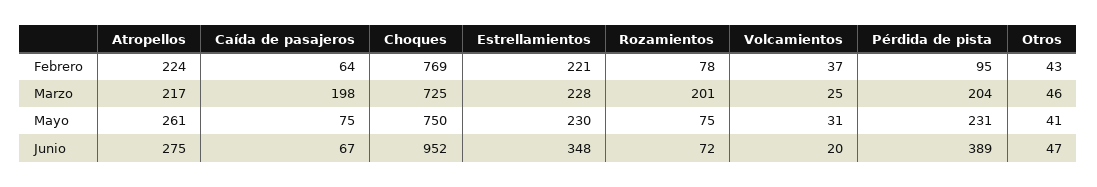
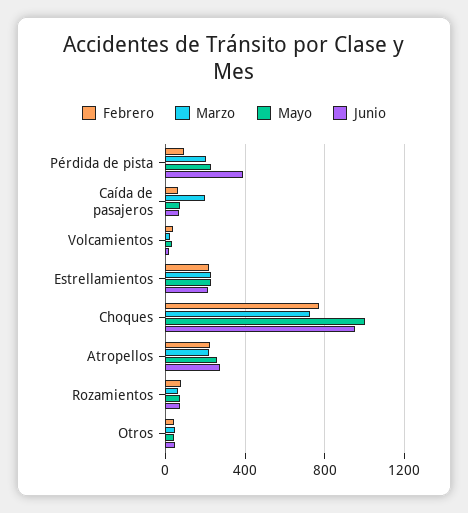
  {
    "Febrero": {
      "Atropellos": 224,
      "Caída de pasajeros": 64,
      "Choques": 769,
      "Estrellamientos": 221,
      "Rozamientos": 78,
      "Volcamientos": 37,
      "Pérdida de pista": 95,
      "Otros": 43
    },
    "Marzo": {
      "Atropellos": 217,
      "Caída de pasajeros": 198,
      "Choques": 725,
      "Estrellamientos": 228,
-     "Rozamientos": 201,
+     "Rozamientos": 50,
      "Volcamientos": 25,
      "Pérdida de pista": 204,
      "Otros": 46
    },
    "Mayo": {
      "Atropellos": 261,
      "Caída de pasajeros": 75,
-     "Choques": 750,
+     "Choques": 1000,
      "Estrellamientos": 230,
      "Rozamientos": 75,
      "Volcamientos": 31,
      "Pérdida de pista": 231,
      "Otros": 41
    },
    "Junio": {
      "Atropellos": 275,
      "Caída de pasajeros": 67,
      "Choques": 952,
-     "Estrellamientos": 348,
+     "Estrellamientos": 200,
      "Rozamientos": 72,
      "Volcamientos": 20,
      "Pérdida de pista": 389,
      "Otros": 47
    }
  }

